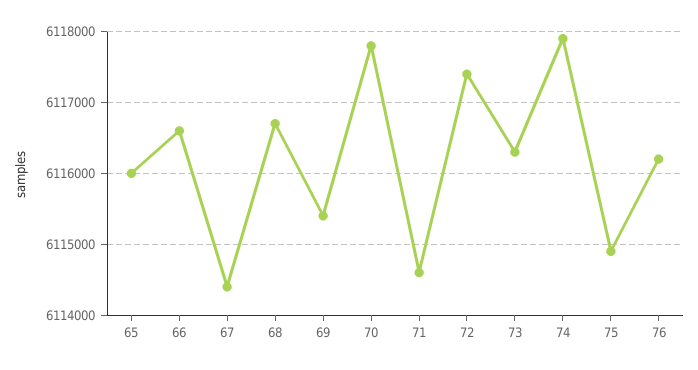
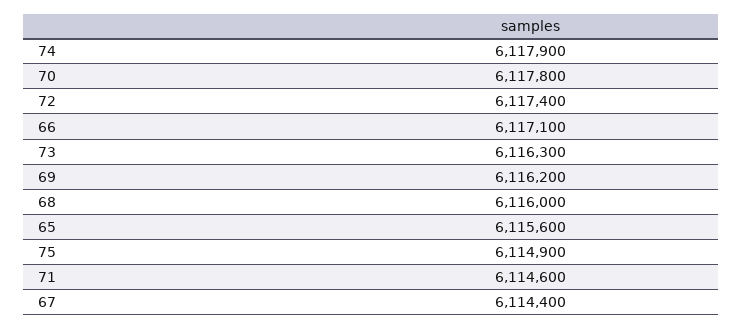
  {
-   "65": 6116000,
+   "65": 6115600,
-   "66": 6116600,
+   "66": 6117100,
    "67": 6114400,
-   "68": 6116700,
+   "68": 6116000,
-   "69": 6115400,
+   "69": 6116200,
    "70": 6117800,
    "71": 6114600,
    "72": 6117400,
    "73": 6116300,
    "74": 6117900,
-   "75": 6114900,
+   "75": 6114900
-   "76": 6116200
  }

